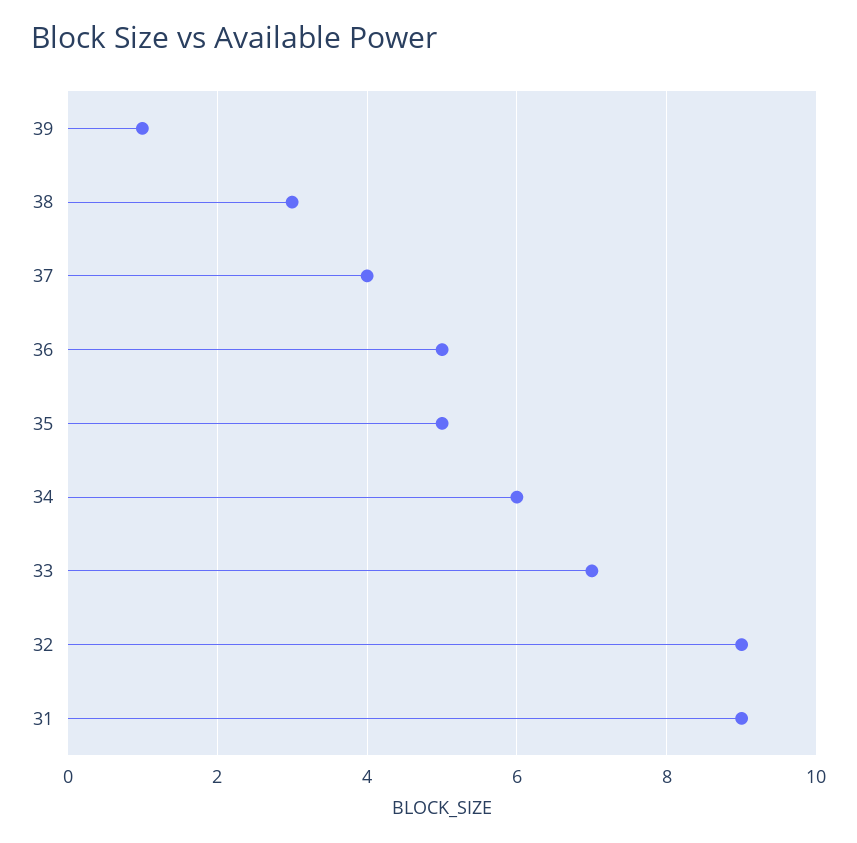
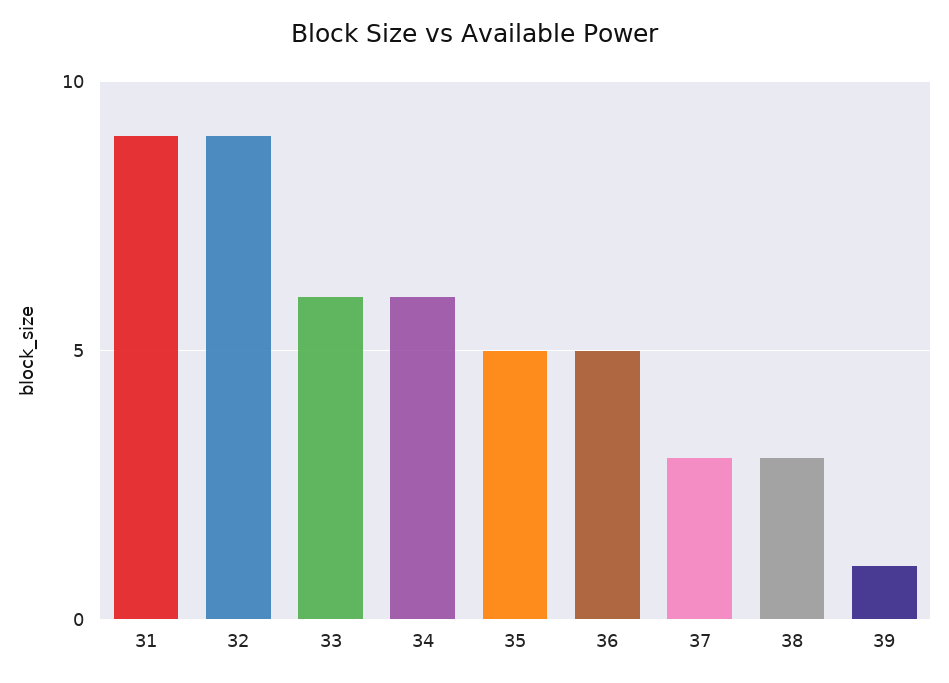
  {
    "39": 1,
    "38": 3,
-   "37": 4,
+   "37": 3,
    "36": 5,
    "35": 5,
    "34": 6,
-   "33": 7,
+   "33": 6,
    "32": 9,
    "31": 9
  }

